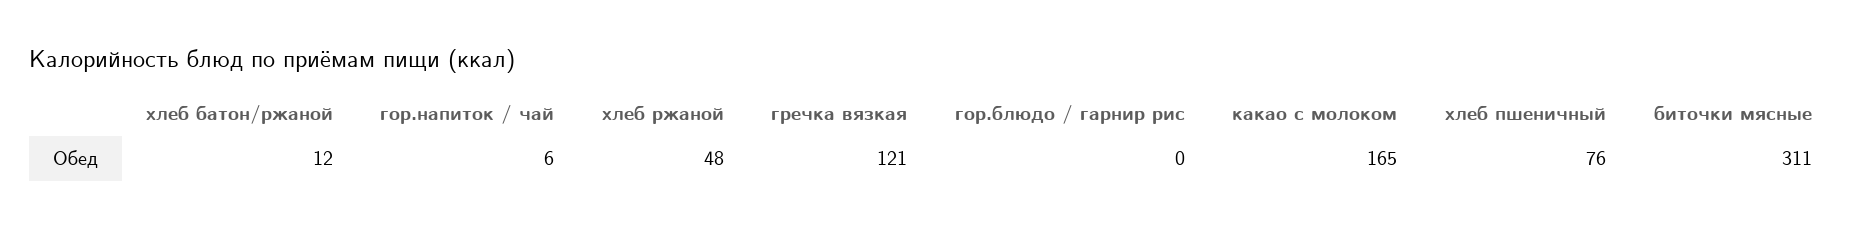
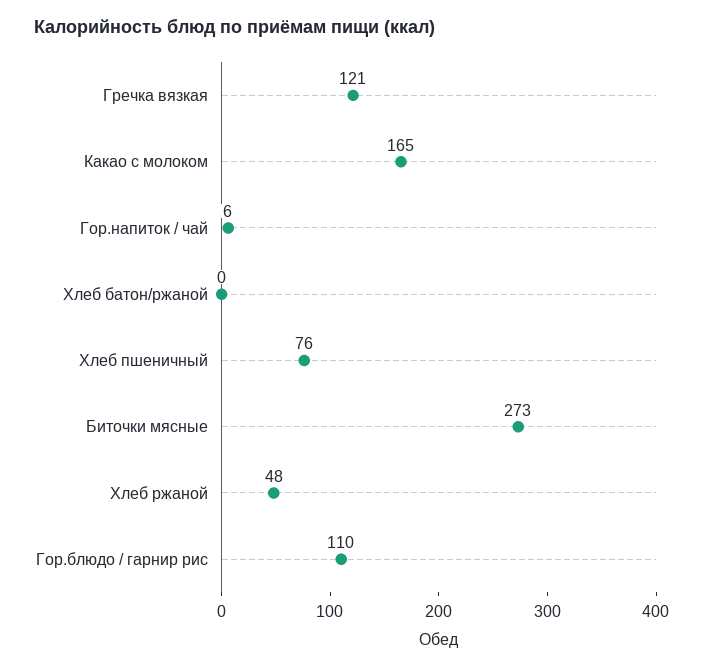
  {
-   "хлеб батон/ржаной": 12,
+   "хлеб батон/ржаной": 0,
    "гор.напиток / чай": 6,
    "хлеб ржаной": 48,
    "гречка вязкая": 121,
-   "гор.блюдо / гарнир рис": 0,
+   "гор.блюдо / гарнир рис": 110,
    "какао с молоком": 165,
    "хлеб пшеничный": 76,
-   "биточки мясные": 311
+   "биточки мясные": 273
  }

